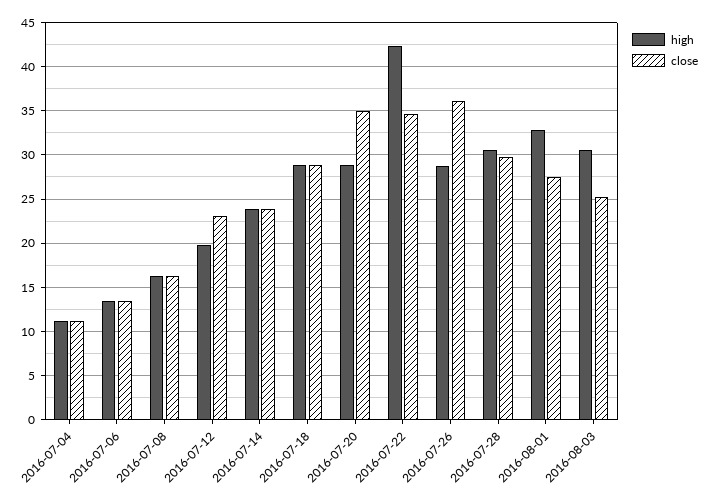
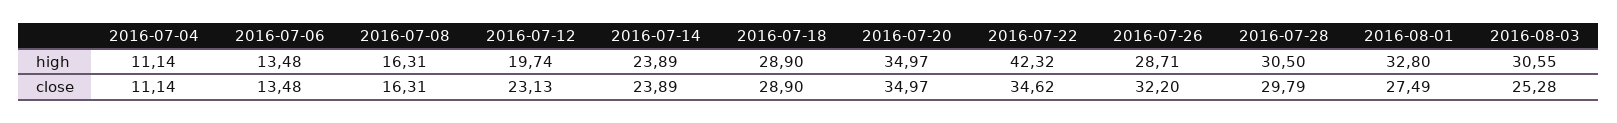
  {
    "high": {
      "2016-07-04": 11.14,
      "2016-07-06": 13.48,
      "2016-07-08": 16.31,
      "2016-07-12": 19.74,
      "2016-07-14": 23.89,
      "2016-07-18": 28.9,
-     "2016-07-20": 29,
+     "2016-07-20": 34.97,
      "2016-07-22": 42.32,
      "2016-07-26": 28.71,
      "2016-07-28": 30.5,
      "2016-08-01": 32.8,
      "2016-08-03": 30.55
    },
    "close": {
      "2016-07-04": 11.14,
      "2016-07-06": 13.48,
      "2016-07-08": 16.31,
      "2016-07-12": 23.13,
      "2016-07-14": 23.89,
      "2016-07-18": 28.9,
      "2016-07-20": 34.97,
      "2016-07-22": 34.62,
-     "2016-07-26": 36,
+     "2016-07-26": 32.2,
      "2016-07-28": 29.79,
      "2016-08-01": 27.49,
      "2016-08-03": 25.28
    }
  }

